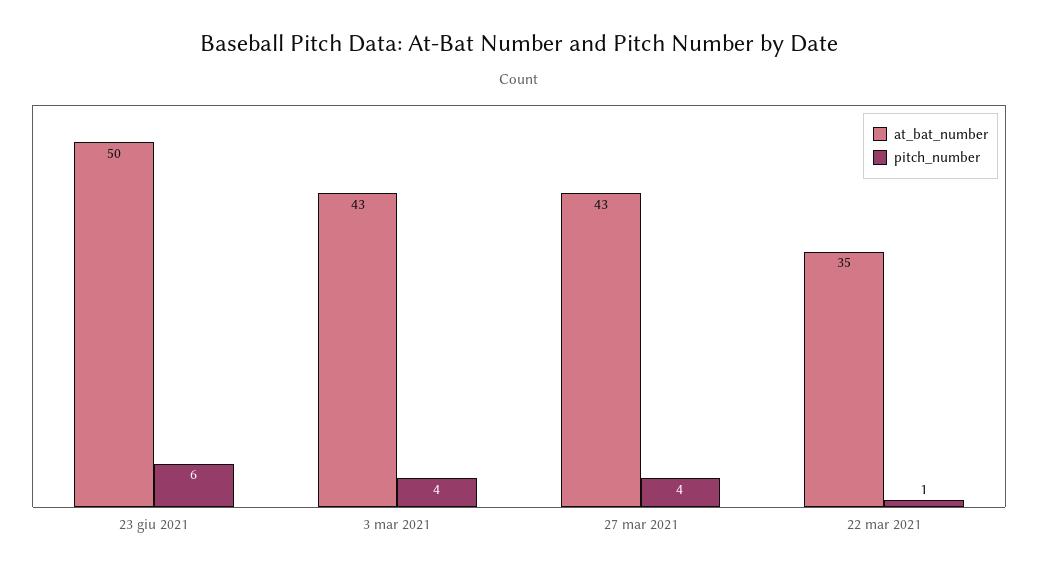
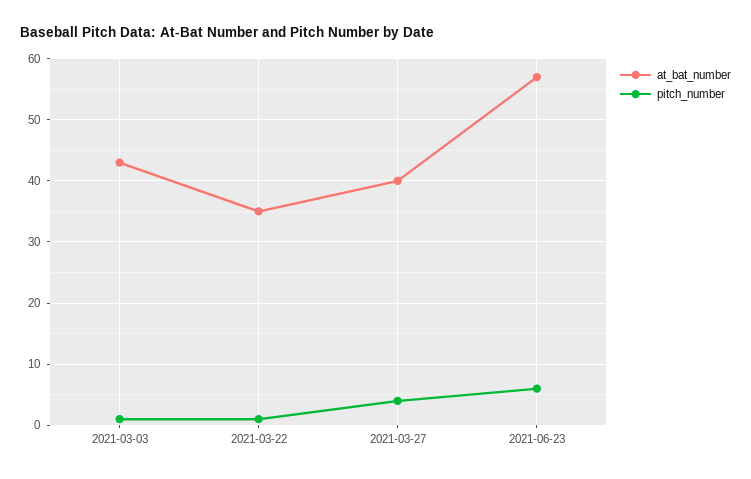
  {
    "at_bat_number": {
-     "23 giu 2021": 50,
+     "23 giu 2021": 57,
      "3 mar 2021": 43,
-     "27 mar 2021": 43,
+     "27 mar 2021": 40,
      "22 mar 2021": 35
    },
    "pitch_number": {
      "23 giu 2021": 6,
-     "3 mar 2021": 4,
+     "3 mar 2021": 1,
      "27 mar 2021": 4,
      "22 mar 2021": 1
    }
  }

